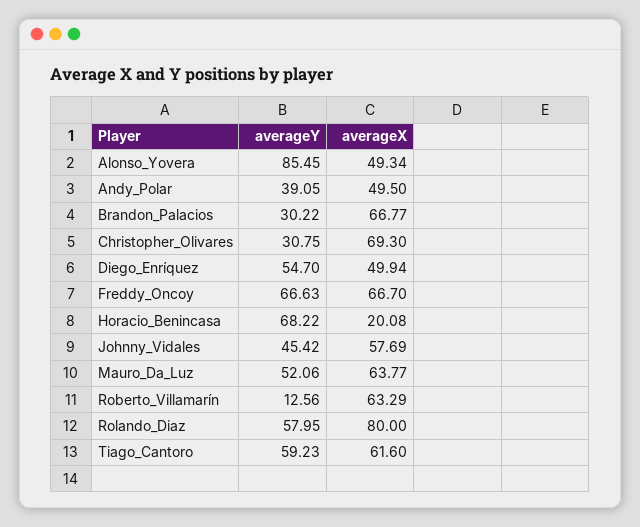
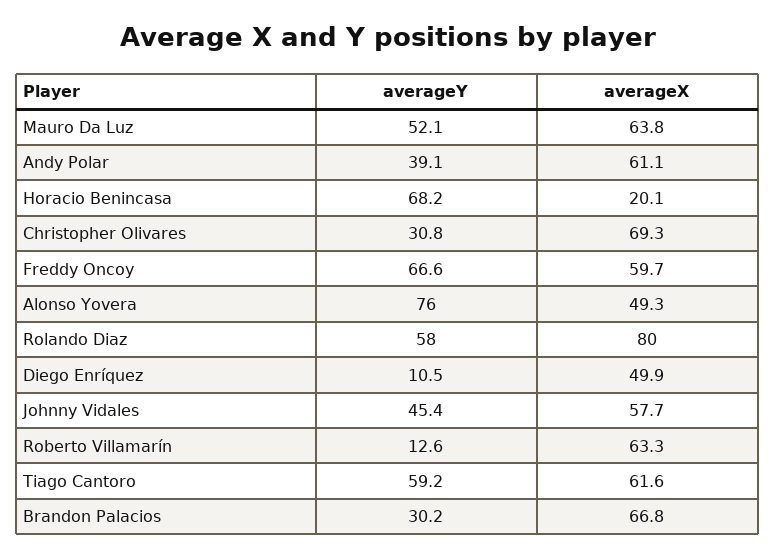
  {
    "averageY": {
-     "Alonso_Yovera": 85.45,
+     "Alonso_Yovera": 76,
      "Andy_Polar": 39.05,
      "Brandon_Palacios": 30.22,
      "Christopher_Olivares": 30.75,
-     "Diego_Enríquez": 54.7,
+     "Diego_Enríquez": 10.5,
      "Freddy_Oncoy": 66.63,
      "Horacio_Benincasa": 68.22,
      "Johnny_Vidales": 45.42,
      "Mauro_Da_Luz": 52.06,
      "Roberto_Villamarín": 12.56,
      "Rolando_Diaz": 57.95,
      "Tiago_Cantoro": 59.23
    },
    "averageX": {
      "Alonso_Yovera": 49.34,
-     "Andy_Polar": 49.5,
+     "Andy_Polar": 61.1,
      "Brandon_Palacios": 66.77,
      "Christopher_Olivares": 69.3,
      "Diego_Enríquez": 49.94,
-     "Freddy_Oncoy": 66.7,
+     "Freddy_Oncoy": 59.7,
      "Horacio_Benincasa": 20.08,
      "Johnny_Vidales": 57.69,
      "Mauro_Da_Luz": 63.77,
      "Roberto_Villamarín": 63.29,
      "Rolando_Diaz": 80,
      "Tiago_Cantoro": 61.6
    }
  }

